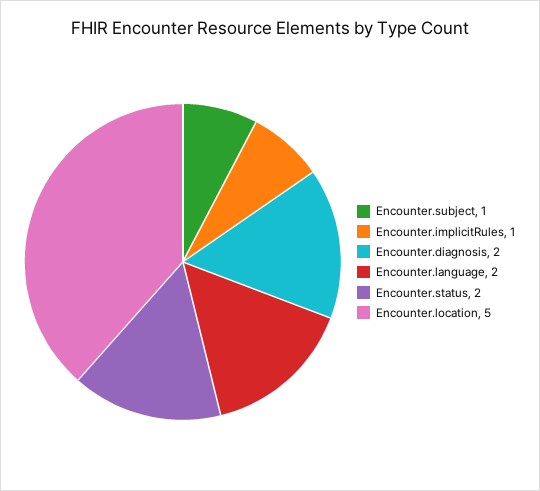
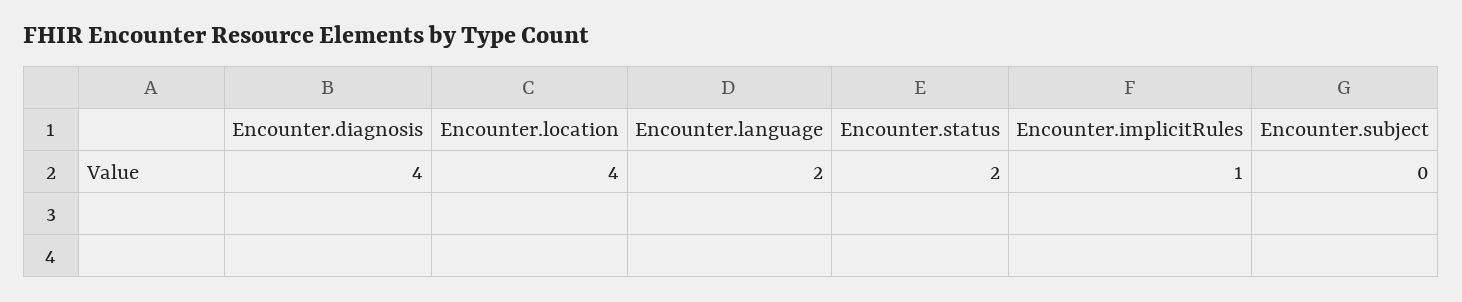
  {
-   "Encounter.subject": 1,
+   "Encounter.subject": 0,
    "Encounter.implicitRules": 1,
-   "Encounter.diagnosis": 2,
+   "Encounter.diagnosis": 4,
    "Encounter.language": 2,
    "Encounter.status": 2,
-   "Encounter.location": 5
+   "Encounter.location": 4
  }

